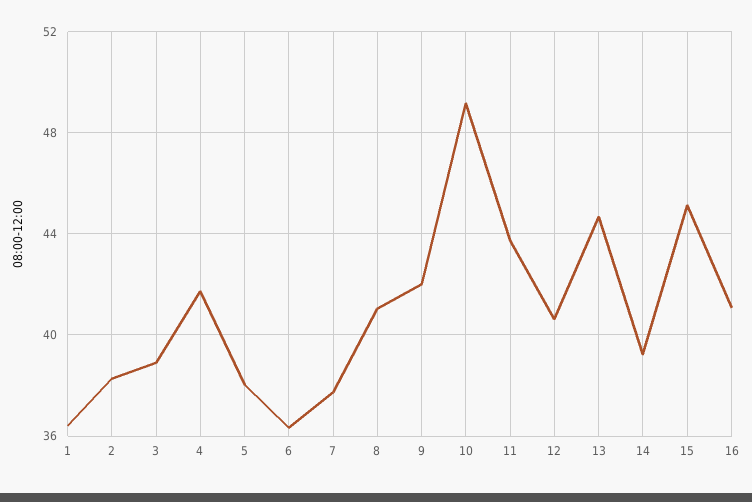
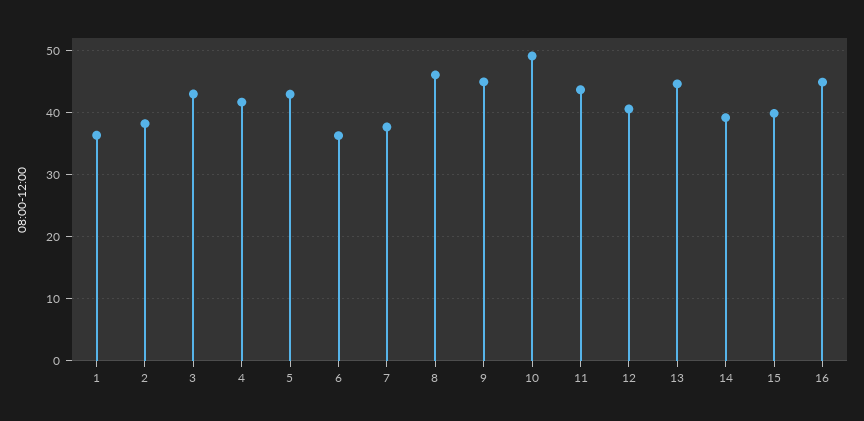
  {
    "1": 36.5,
    "2": 38.5,
-   "3": 39,
+   "3": 43,
    "4": 41.5,
-   "5": 38,
+   "5": 43,
    "6": 36.5,
    "7": 37.5,
-   "8": 41,
+   "8": 46,
-   "9": 42,
+   "9": 45,
    "10": 49,
    "11": 43.5,
    "12": 40.5,
    "13": 44.5,
    "14": 39,
-   "15": 45,
+   "15": 40,
-   "16": 41
+   "16": 45
  }

